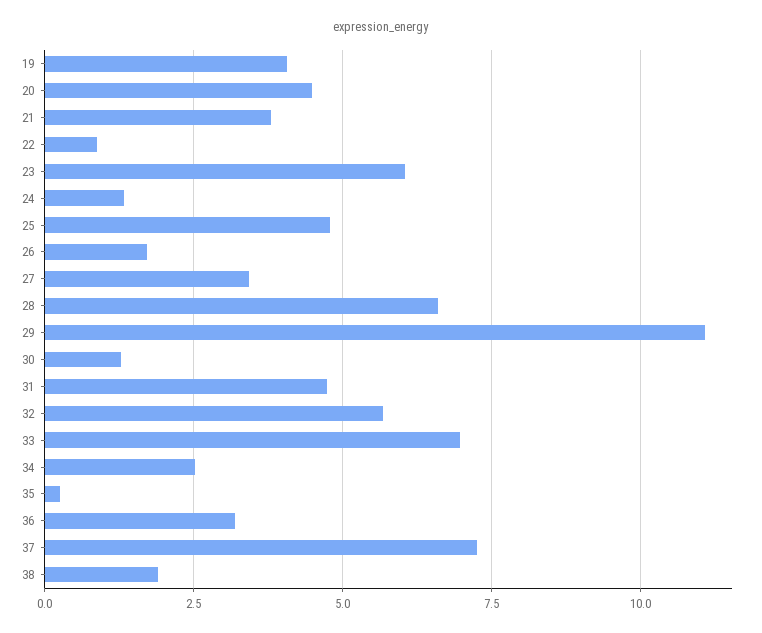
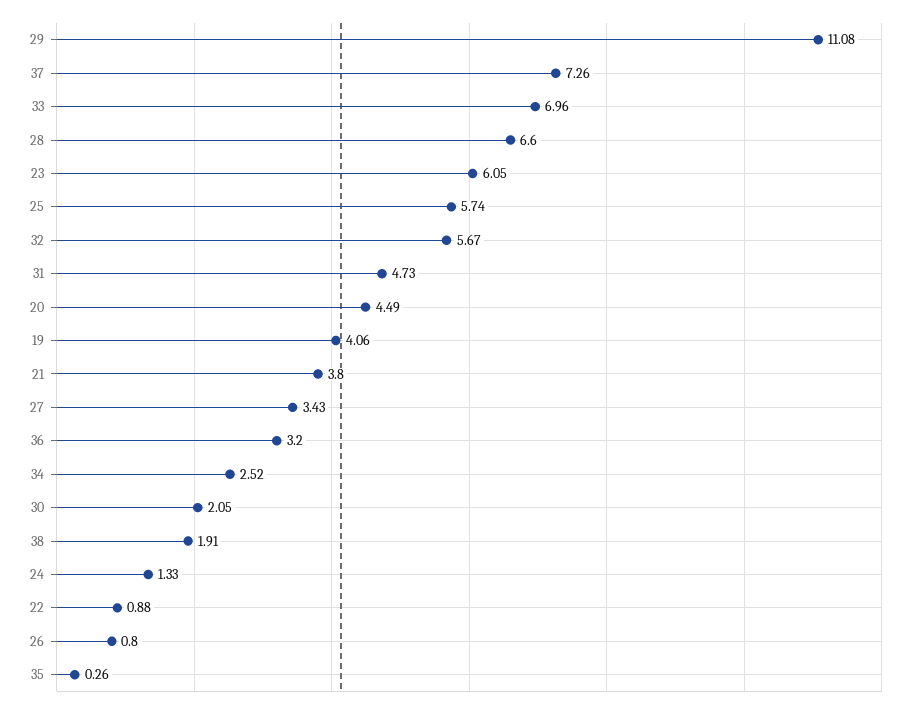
  {
    "19": 4.06,
    "20": 4.49,
    "21": 3.8,
    "22": 0.88,
    "23": 6.05,
    "24": 1.33,
-   "25": 4.75,
+   "25": 5.74,
-   "26": 1.75,
+   "26": 0.8,
    "27": 3.43,
    "28": 6.6,
    "29": 11.08,
-   "30": 1.25,
+   "30": 2.05,
    "31": 4.73,
    "32": 5.67,
    "33": 6.96,
    "34": 2.52,
    "35": 0.26,
    "36": 3.2,
    "37": 7.26,
    "38": 1.91
  }

